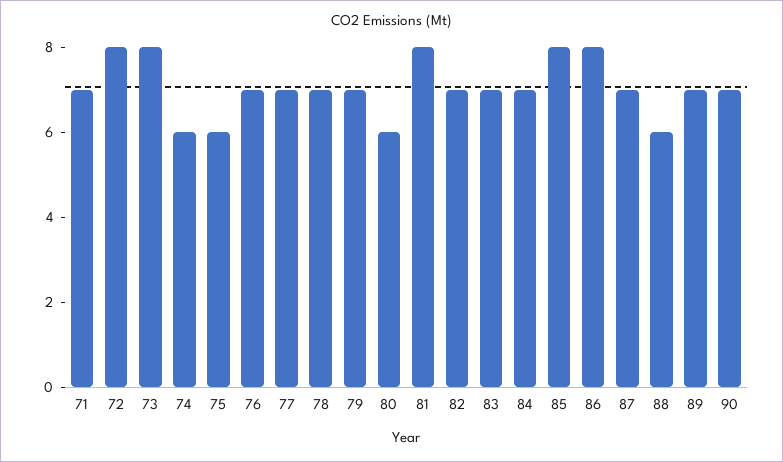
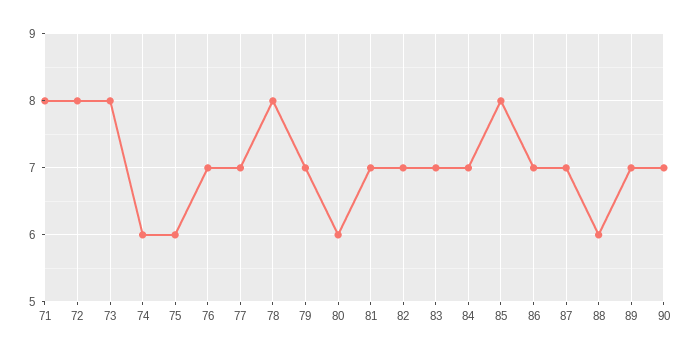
  {
-   "71": 7,
+   "71": 8,
    "72": 8,
    "73": 8,
    "74": 6,
    "75": 6,
    "76": 7,
    "77": 7,
-   "78": 7,
+   "78": 8,
    "79": 7,
    "80": 6,
-   "81": 8,
+   "81": 7,
    "82": 7,
    "83": 7,
    "84": 7,
    "85": 8,
-   "86": 8,
+   "86": 7,
    "87": 7,
    "88": 6,
    "89": 7,
    "90": 7
  }

